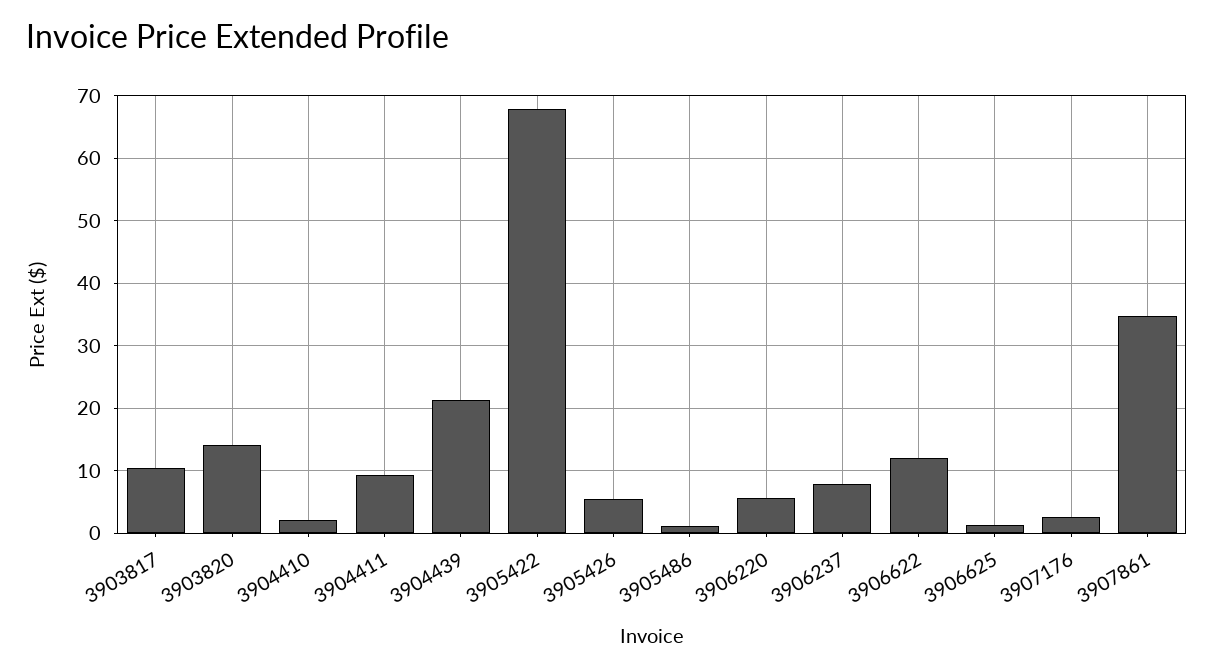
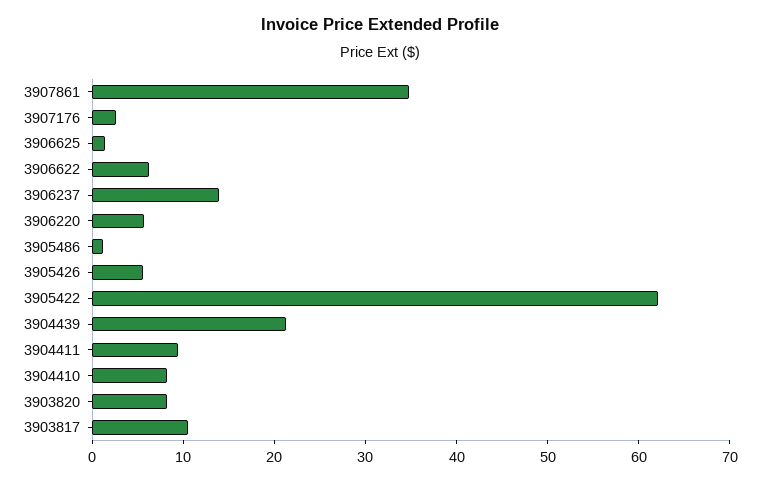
  {
    "3903817": 11,
-   "3903820": 14,
+   "3903820": 8,
-   "3904410": 2,
+   "3904410": 8,
    "3904411": 9,
    "3904439": 21,
-   "3905422": 68,
+   "3905422": 62,
    "3905426": 6,
    "3905486": 1,
    "3906220": 6,
-   "3906237": 8,
+   "3906237": 14,
-   "3906622": 12,
+   "3906622": 6,
    "3906625": 1,
    "3907176": 3,
    "3907861": 35
  }

